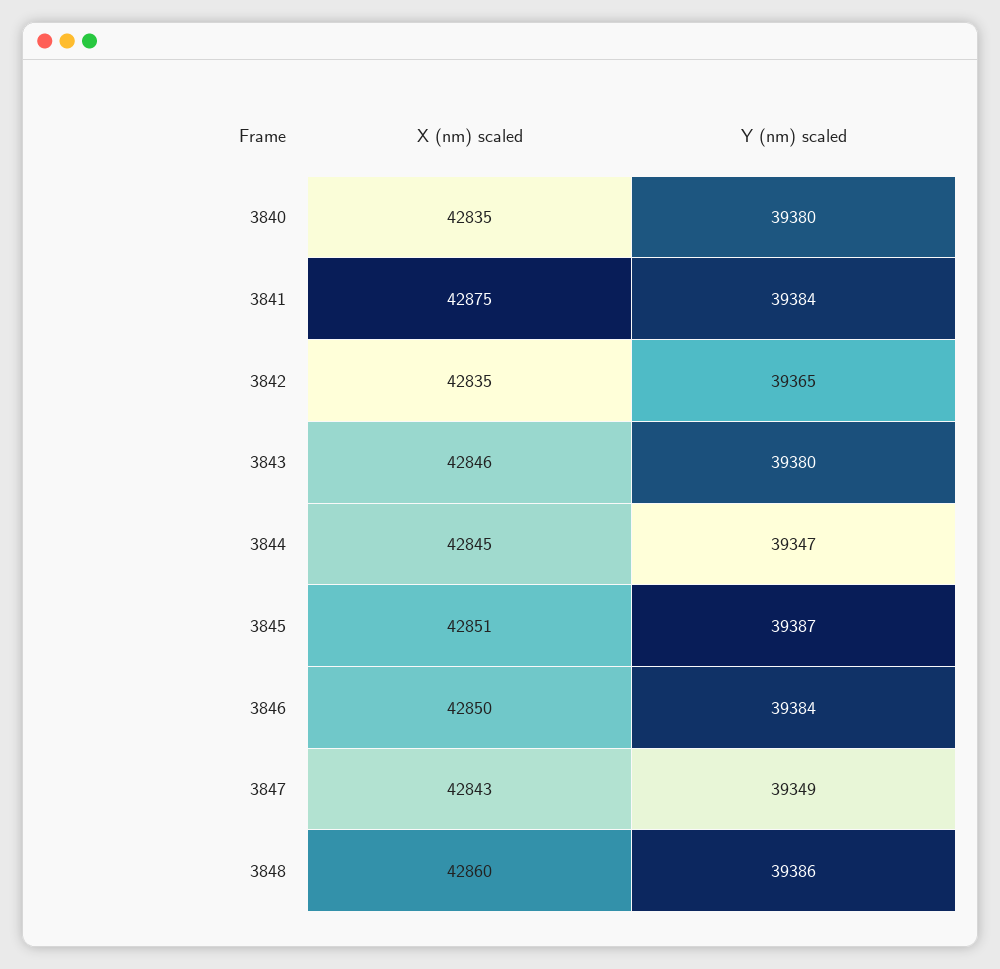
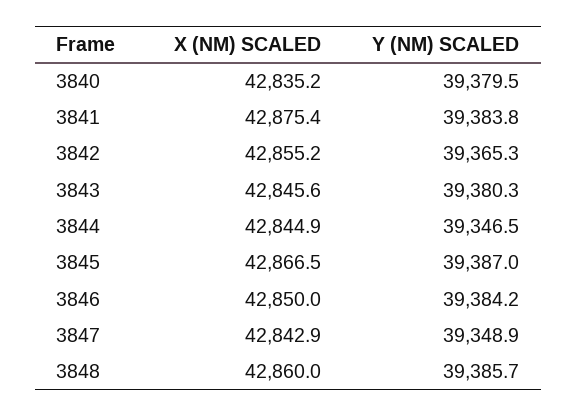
  {
    "X (nm) scaled": {
      "3840": 42835.2,
      "3841": 42875.4,
-     "3842": 42835,
+     "3842": 42855.2,
      "3843": 42845.6,
      "3844": 42844.9,
-     "3845": 42851,
+     "3845": 42866.5,
      "3846": 42850,
      "3847": 42842.9,
      "3848": 42860
    },
    "Y (nm) scaled": {
      "3840": 39379.5,
      "3841": 39383.8,
      "3842": 39365.3,
      "3843": 39380.3,
      "3844": 39346.5,
      "3845": 39387,
      "3846": 39384.2,
      "3847": 39348.9,
      "3848": 39385.7
    }
  }

